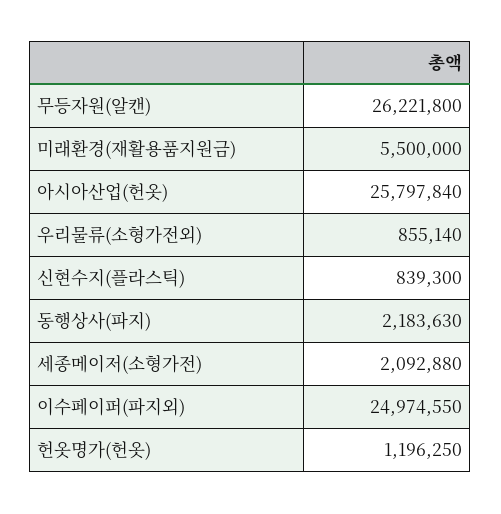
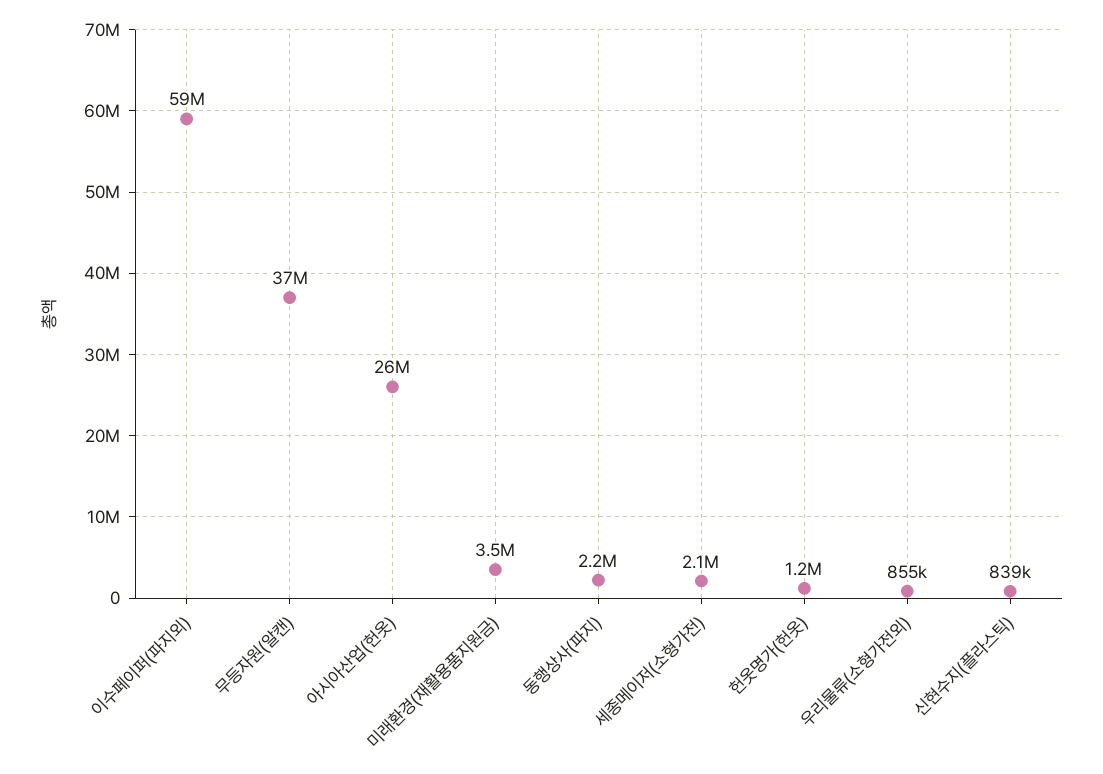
  {
-   "무등자원(알캔)": 26221800,
+   "무등자원(알캔)": 37000000,
-   "미래환경(재활용품지원금)": 5500000,
+   "미래환경(재활용품지원금)": 3500000,
    "아시아산업(헌옷)": 25797840,
    "우리물류(소형가전외)": 855140,
    "신현수지(플라스틱)": 839300,
    "동행상사(파지)": 2183630,
    "세종메이저(소형가전)": 2092880,
-   "이수페이퍼(파지외)": 24974550,
+   "이수페이퍼(파지외)": 59000000,
    "헌옷명가(헌옷)": 1196250
  }

